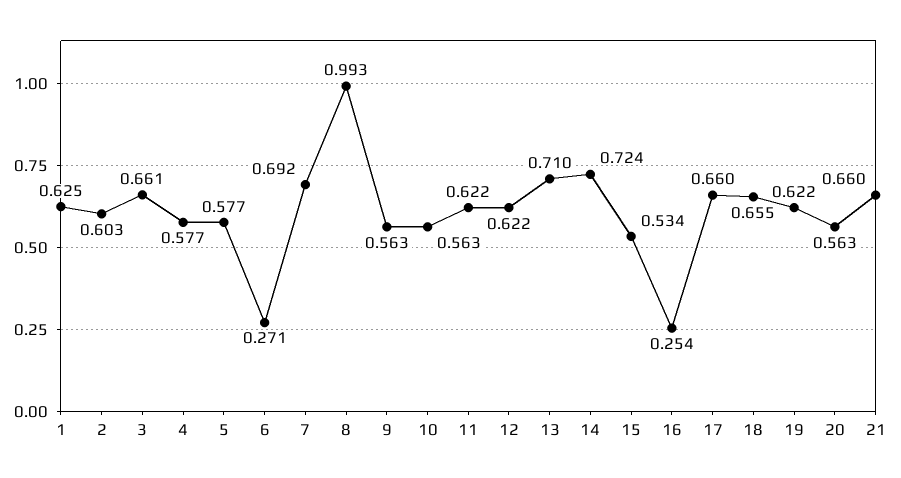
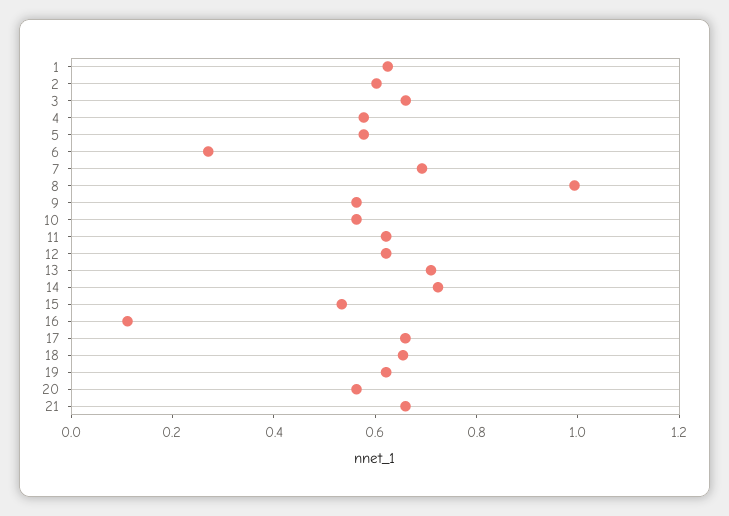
  {
    "1": 0.625,
    "2": 0.603,
    "3": 0.661,
    "4": 0.577,
    "5": 0.577,
    "6": 0.271,
    "7": 0.692,
    "8": 0.993,
    "9": 0.563,
    "10": 0.563,
    "11": 0.622,
    "12": 0.622,
    "13": 0.71,
    "14": 0.724,
    "15": 0.534,
-   "16": 0.254,
+   "16": 0.1,
    "17": 0.66,
    "18": 0.655,
    "19": 0.622,
    "20": 0.563,
    "21": 0.66
  }

